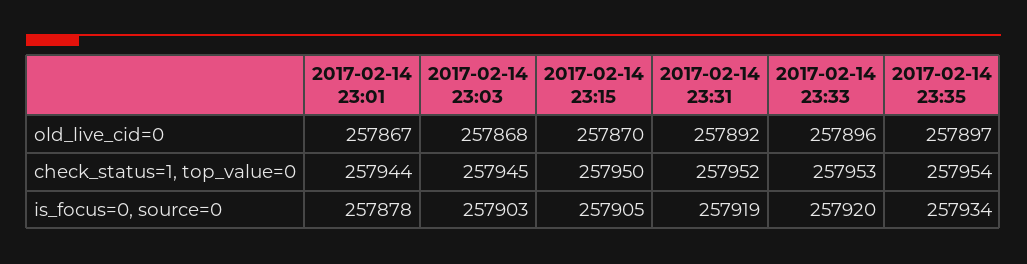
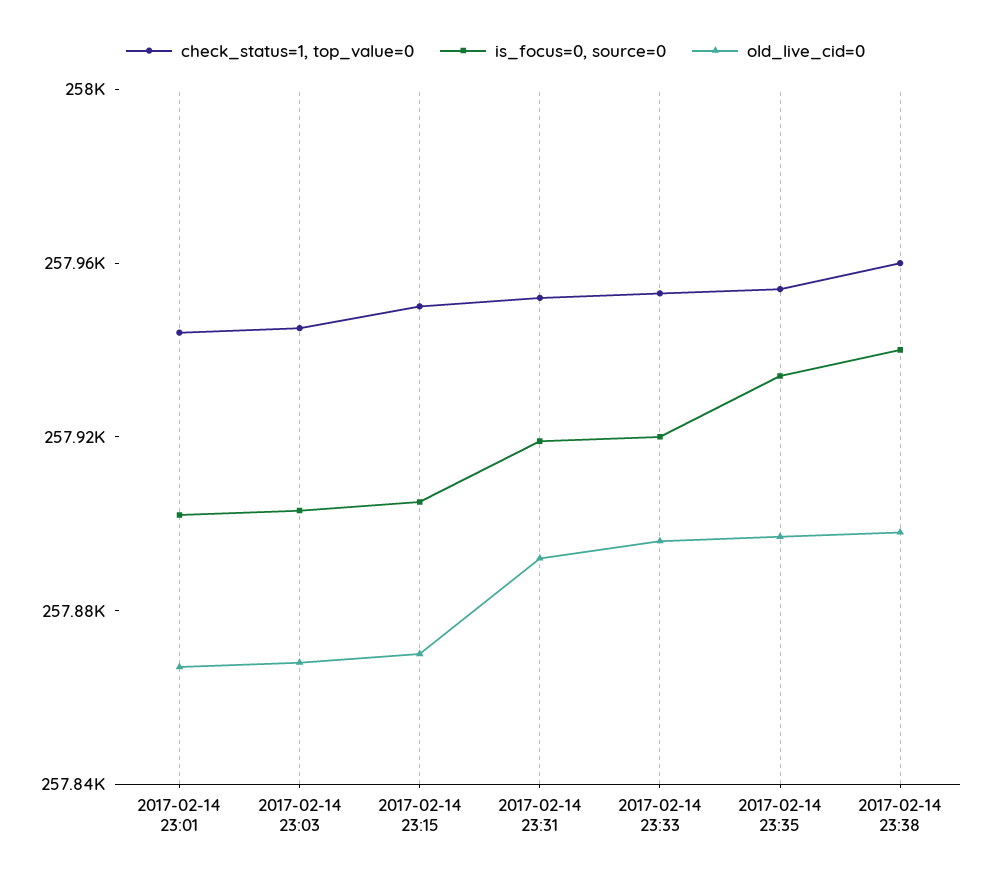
  {
    "old_live_cid=0": {
      "2017-02-14 23:01": 257867,
      "2017-02-14 23:03": 257868,
      "2017-02-14 23:15": 257870,
      "2017-02-14 23:31": 257892,
      "2017-02-14 23:33": 257896,
-     "2017-02-14 23:35": 257897
+     "2017-02-14 23:35": 257897,
+     "2017-02-14 23:38": 257900
    },
    "check_status=1, top_value=0": {
      "2017-02-14 23:01": 257944,
      "2017-02-14 23:03": 257945,
      "2017-02-14 23:15": 257950,
      "2017-02-14 23:31": 257952,
      "2017-02-14 23:33": 257953,
-     "2017-02-14 23:35": 257954
+     "2017-02-14 23:35": 257954,
+     "2017-02-14 23:38": 257960
    },
    "is_focus=0, source=0": {
-     "2017-02-14 23:01": 257878,
+     "2017-02-14 23:01": 257900,
      "2017-02-14 23:03": 257903,
      "2017-02-14 23:15": 257905,
      "2017-02-14 23:31": 257919,
      "2017-02-14 23:33": 257920,
-     "2017-02-14 23:35": 257934
+     "2017-02-14 23:35": 257934,
+     "2017-02-14 23:38": 257940
    }
  }

